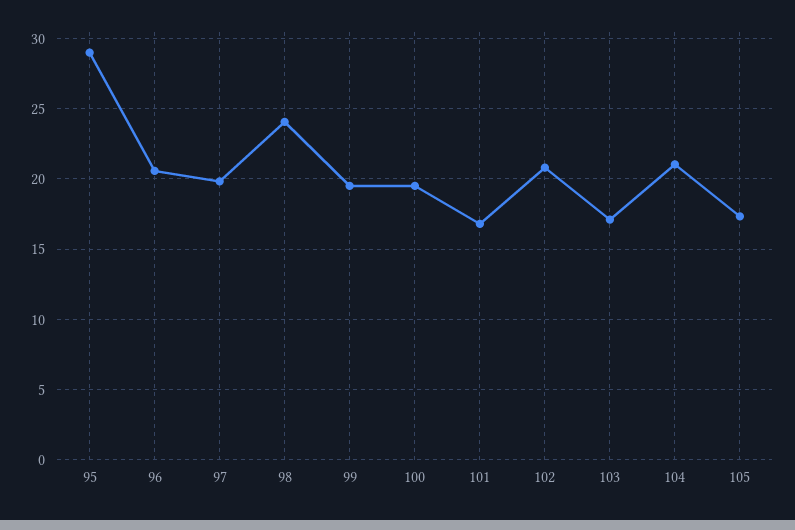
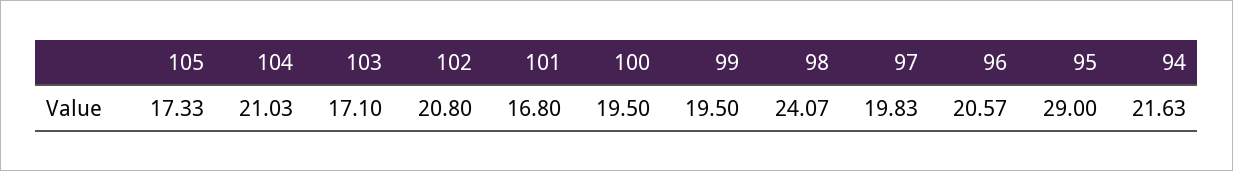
  {
    "95": 29,
    "96": 20.57,
    "97": 19.83,
    "98": 24.07,
    "99": 19.5,
    "100": 19.5,
    "101": 16.8,
    "102": 20.8,
    "103": 17.1,
    "104": 21.03,
-   "105": 17.33
+   "105": 17.33,
+   "94": 21.63
  }

